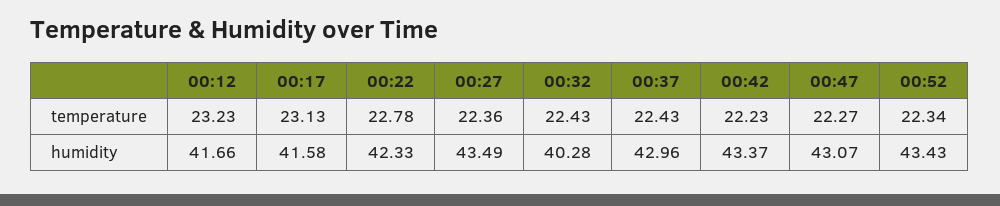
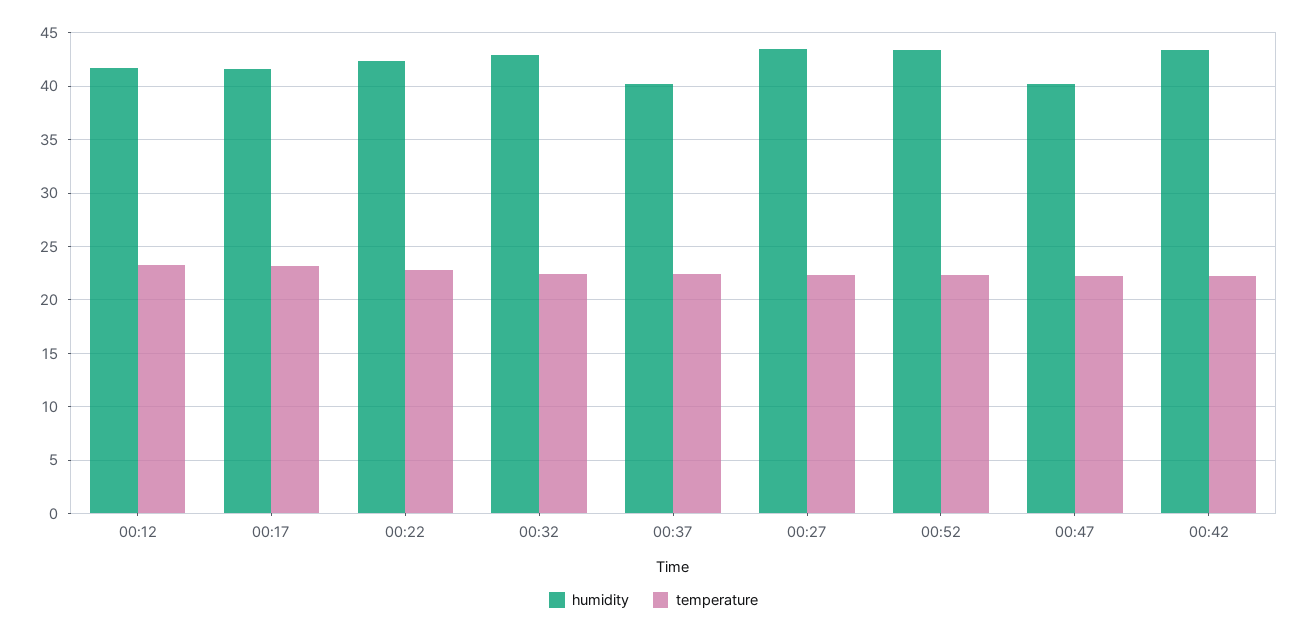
  {
    "temperature": {
      "00:12": 23.23,
      "00:17": 23.13,
      "00:22": 22.78,
      "00:27": 22.36,
      "00:32": 22.43,
      "00:37": 22.43,
      "00:42": 22.23,
      "00:47": 22.27,
      "00:52": 22.34
    },
    "humidity": {
      "00:12": 41.66,
      "00:17": 41.58,
      "00:22": 42.33,
      "00:27": 43.49,
-     "00:32": 40.28,
+     "00:32": 43,
-     "00:37": 42.96,
+     "00:37": 40,
      "00:42": 43.37,
-     "00:47": 43.07,
+     "00:47": 40,
      "00:52": 43.43
    }
  }

